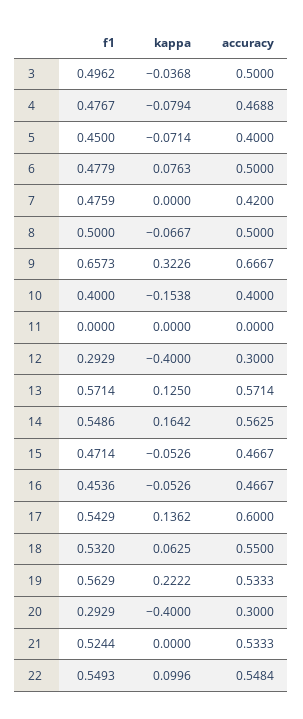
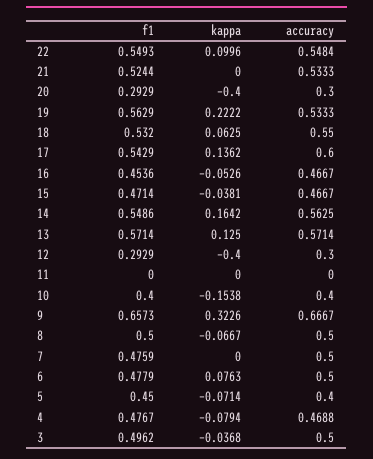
  {
    "f1": {
      "3": 0.4962,
      "4": 0.4767,
      "5": 0.45,
      "6": 0.4779,
      "7": 0.4759,
      "8": 0.5,
      "9": 0.6573,
      "10": 0.4,
      "11": 0,
      "12": 0.2929,
      "13": 0.5714,
      "14": 0.5486,
      "15": 0.4714,
      "16": 0.4536,
      "17": 0.5429,
      "18": 0.532,
      "19": 0.5629,
      "20": 0.2929,
      "21": 0.5244,
      "22": 0.5493
    },
    "kappa": {
      "3": -0.0368,
      "4": -0.0794,
      "5": -0.0714,
      "6": 0.0763,
      "7": 0,
      "8": -0.0667,
      "9": 0.3226,
      "10": -0.1538,
      "11": 0,
      "12": -0.4,
      "13": 0.125,
      "14": 0.1642,
-     "15": -0.0526,
+     "15": -0.0381,
      "16": -0.0526,
      "17": 0.1362,
      "18": 0.0625,
      "19": 0.2222,
      "20": -0.4,
      "21": 0,
      "22": 0.0996
    },
    "accuracy": {
      "3": 0.5,
      "4": 0.4688,
      "5": 0.4,
      "6": 0.5,
-     "7": 0.42,
+     "7": 0.5,
      "8": 0.5,
      "9": 0.6667,
      "10": 0.4,
      "11": 0,
      "12": 0.3,
      "13": 0.5714,
      "14": 0.5625,
      "15": 0.4667,
      "16": 0.4667,
      "17": 0.6,
      "18": 0.55,
      "19": 0.5333,
      "20": 0.3,
      "21": 0.5333,
      "22": 0.5484
    }
  }

